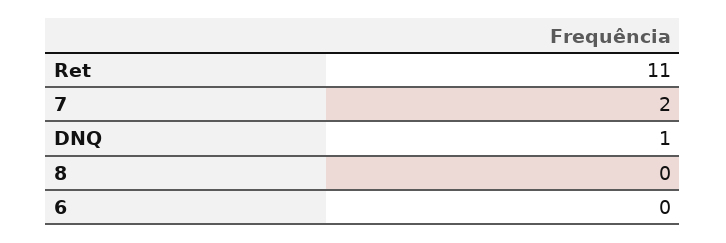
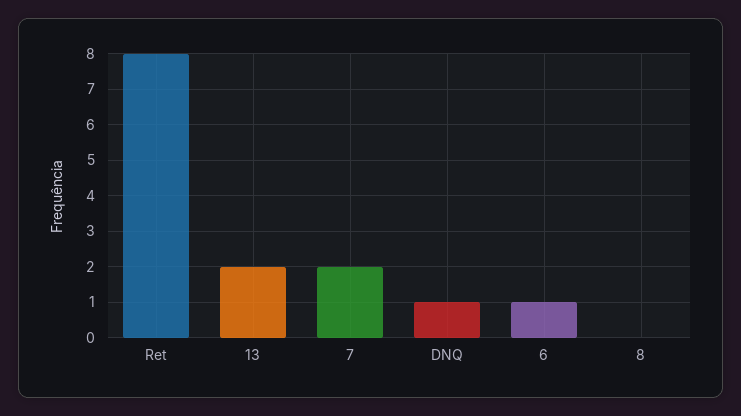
  {
-   "Ret": 11,
+   "Ret": 8,
    "7": 2,
    "DNQ": 1,
    "8": 0,
-   "6": 0
+   "6": 1,
+   "13": 2
  }

